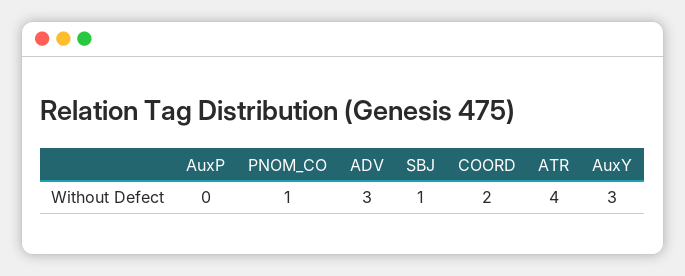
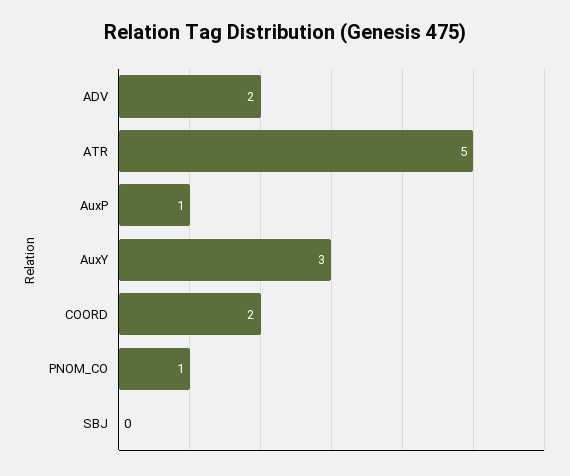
  {
-   "AuxP": 0,
+   "AuxP": 1,
    "PNOM_CO": 1,
-   "ADV": 3,
+   "ADV": 2,
-   "SBJ": 1,
+   "SBJ": 0,
    "COORD": 2,
-   "ATR": 4,
+   "ATR": 5,
    "AuxY": 3
  }

